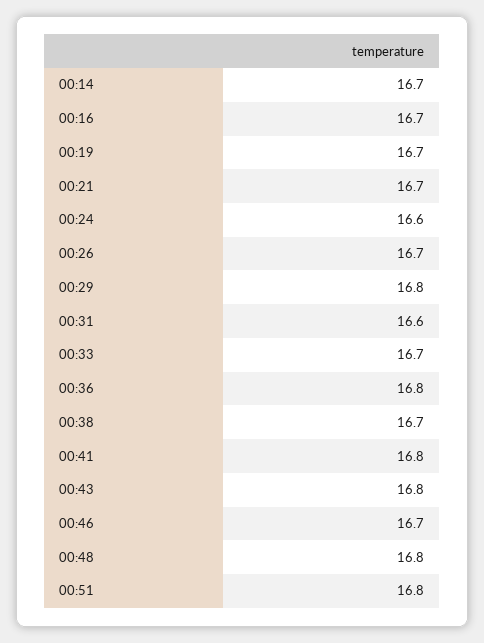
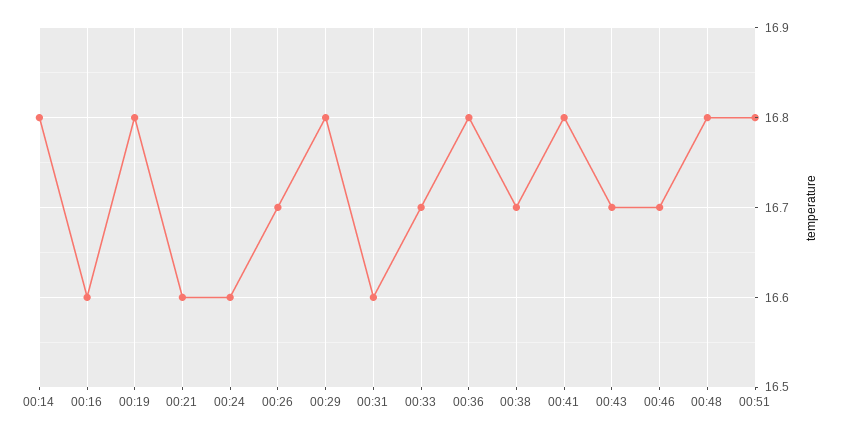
  {
-   "00:14": 16.7,
+   "00:14": 16.8,
-   "00:16": 16.7,
+   "00:16": 16.6,
-   "00:19": 16.7,
+   "00:19": 16.8,
-   "00:21": 16.7,
+   "00:21": 16.6,
    "00:24": 16.6,
    "00:26": 16.7,
    "00:29": 16.8,
    "00:31": 16.6,
    "00:33": 16.7,
    "00:36": 16.8,
    "00:38": 16.7,
    "00:41": 16.8,
-   "00:43": 16.8,
+   "00:43": 16.7,
    "00:46": 16.7,
    "00:48": 16.8,
    "00:51": 16.8
  }

